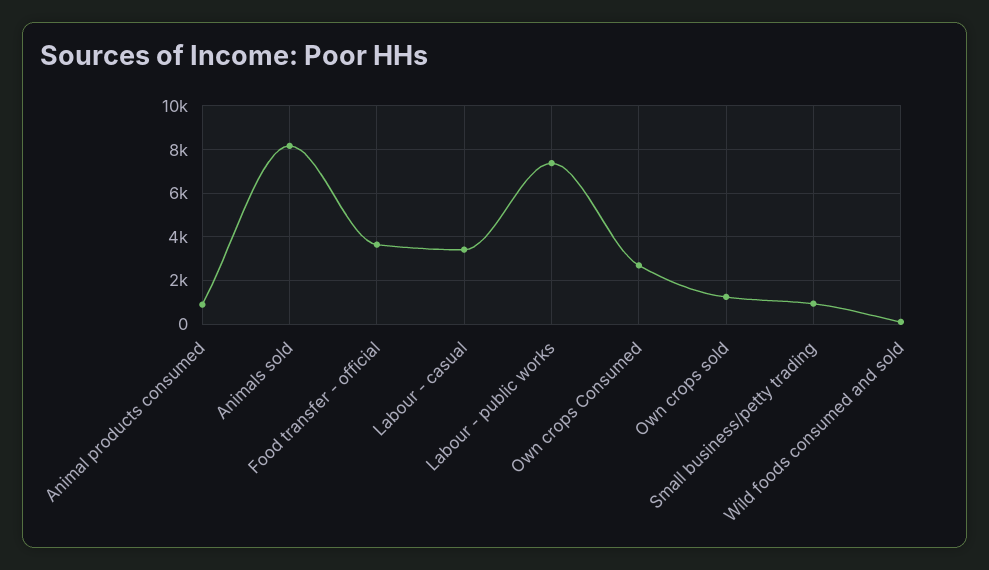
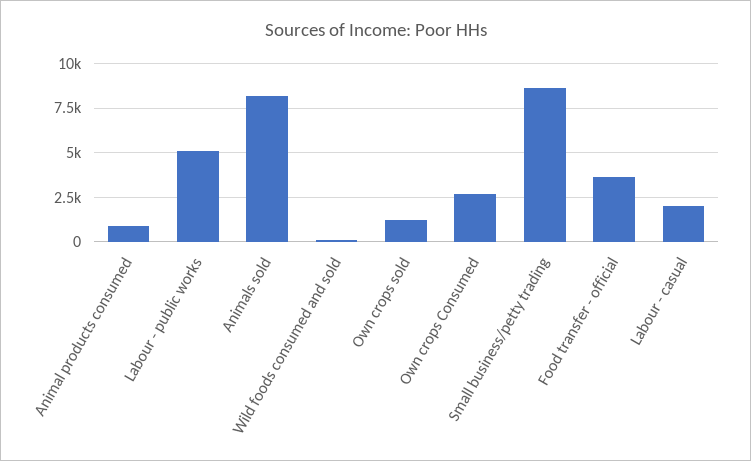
  {
    "Animal products consumed": 1000,
    "Animals sold": 8000,
    "Food transfer - official": 3500,
-   "Labour - casual": 3500,
+   "Labour - casual": 2000,
-   "Labour - public works": 7500,
+   "Labour - public works": 5000,
    "Own crops Consumed": 2500,
    "Own crops sold": 1000,
-   "Small business/petty trading": 1000,
+   "Small business/petty trading": 8500,
    "Wild foods consumed and sold": 0
  }

